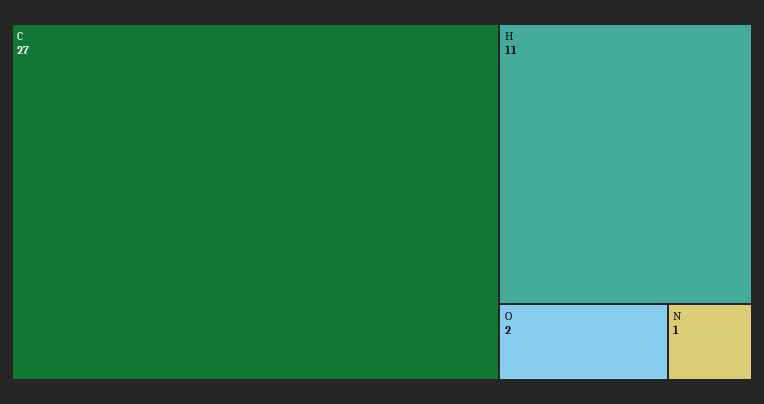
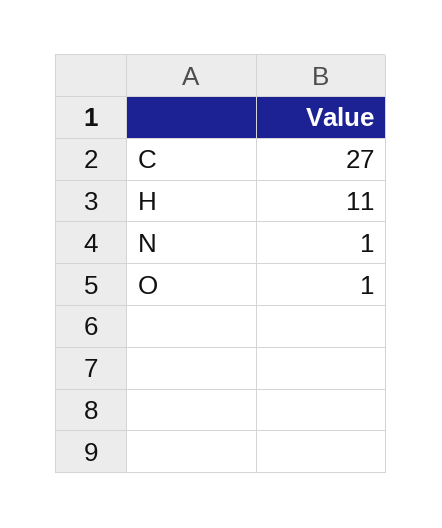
  {
    "C": 27,
    "H": 11,
-   "O": 2,
+   "O": 1,
    "N": 1
  }

